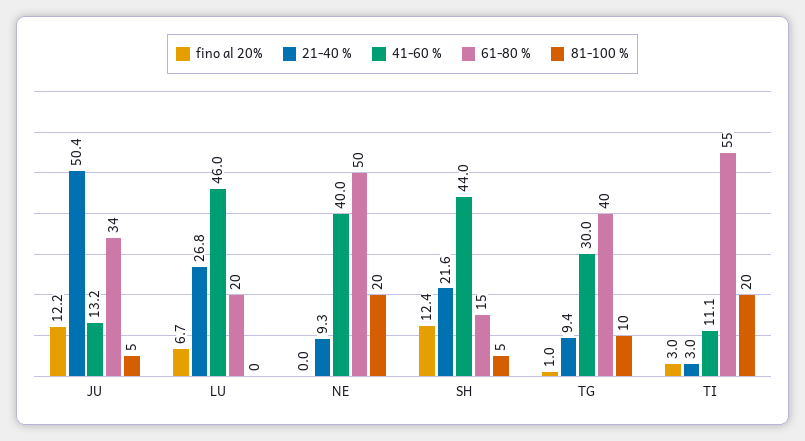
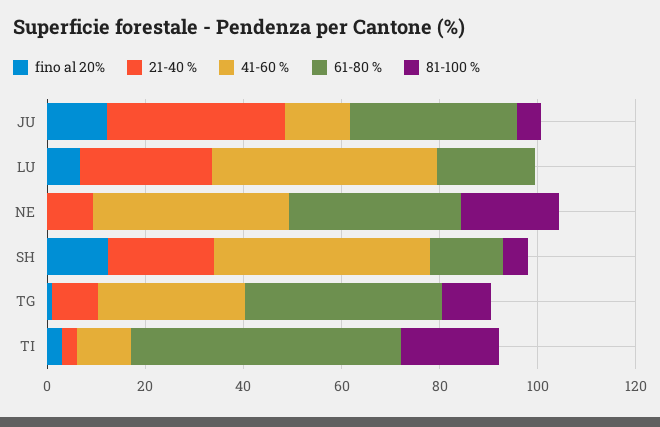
  {
    "fino al 20%": {
      "JU": 12.2,
      "LU": 6.7,
      "NE": 0,
      "SH": 12.4,
      "TG": 1,
      "TI": 3
    },
    "21-40 %": {
-     "JU": 50.4,
+     "JU": 35,
      "LU": 26.8,
      "NE": 9.3,
      "SH": 21.6,
      "TG": 9.4,
      "TI": 3
    },
    "41-60 %": {
      "JU": 13.2,
      "LU": 46,
      "NE": 40,
      "SH": 44,
      "TG": 30,
      "TI": 11.1
    },
    "61-80 %": {
      "JU": 34,
      "LU": 20,
-     "NE": 50,
+     "NE": 35,
      "SH": 15,
      "TG": 40,
      "TI": 55
    },
    "81-100 %": {
      "JU": 5,
      "LU": 0,
      "NE": 20,
      "SH": 5,
      "TG": 10,
      "TI": 20
    }
  }

